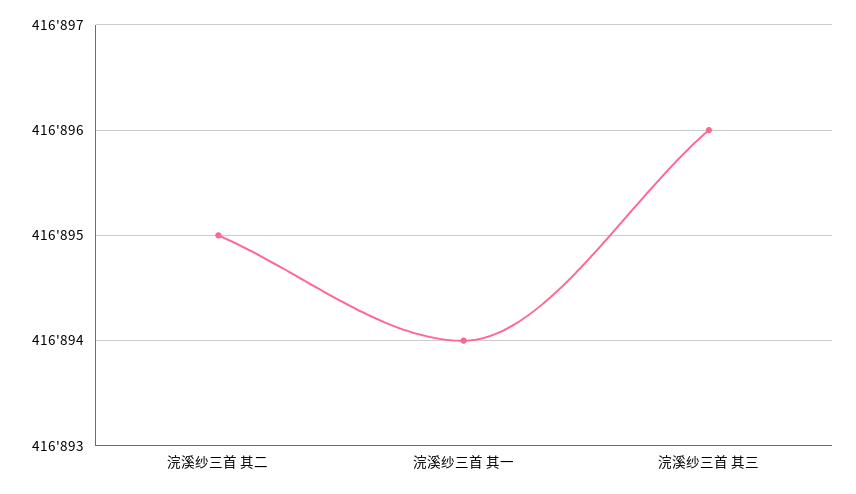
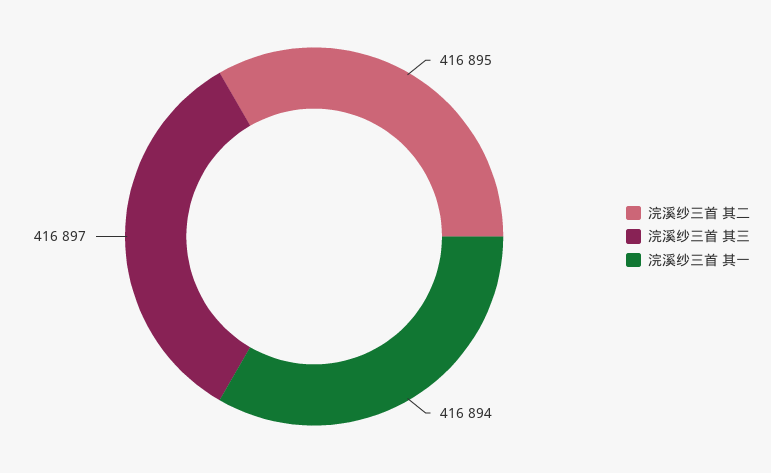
  {
    "浣溪纱三首 其二": 416895,
    "浣溪纱三首 其一": 416894,
-   "浣溪纱三首 其三": 416896
+   "浣溪纱三首 其三": 416897
  }

